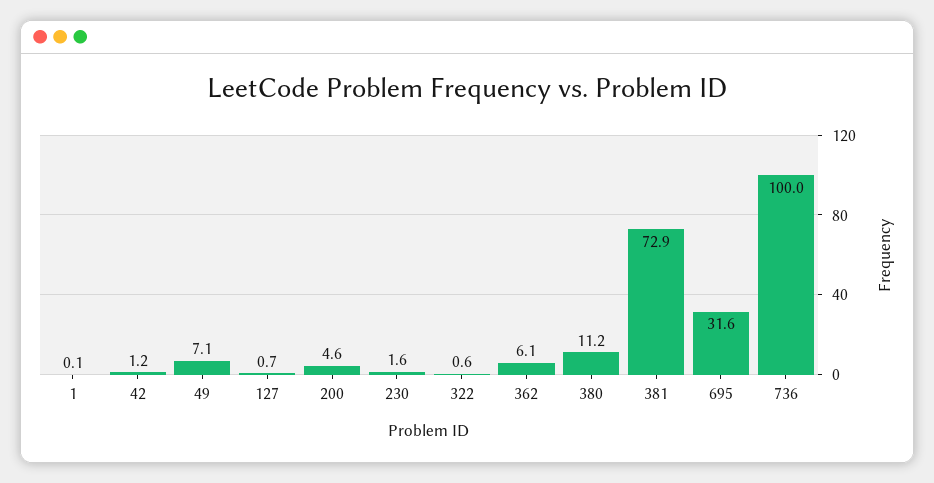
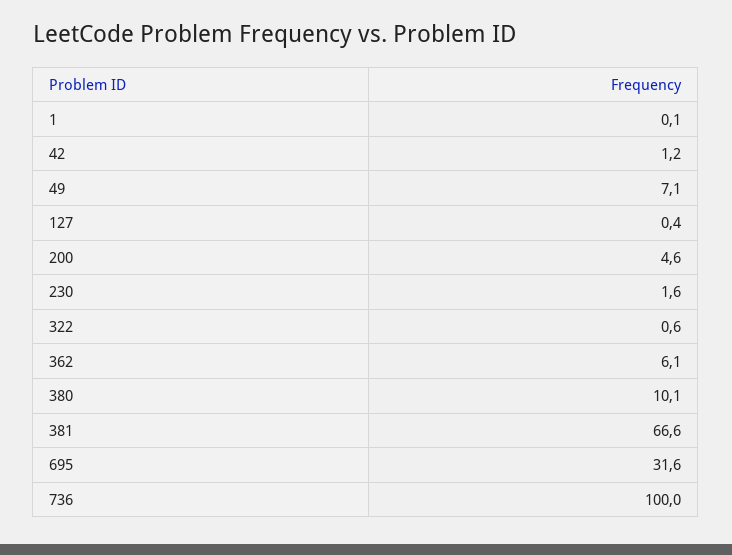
  {
    "1": 0.1,
    "42": 1.2,
    "49": 7.1,
-   "127": 0.7,
+   "127": 0.4,
    "200": 4.6,
    "230": 1.6,
    "322": 0.6,
    "362": 6.1,
-   "380": 11.2,
+   "380": 10.1,
-   "381": 72.9,
+   "381": 66.6,
    "695": 31.6,
    "736": 100
  }

